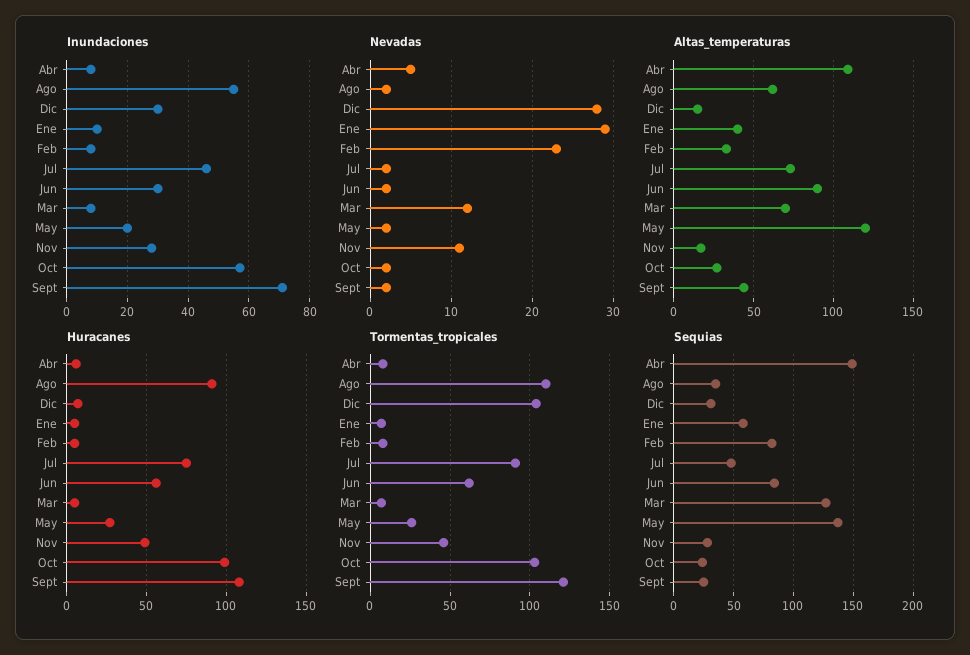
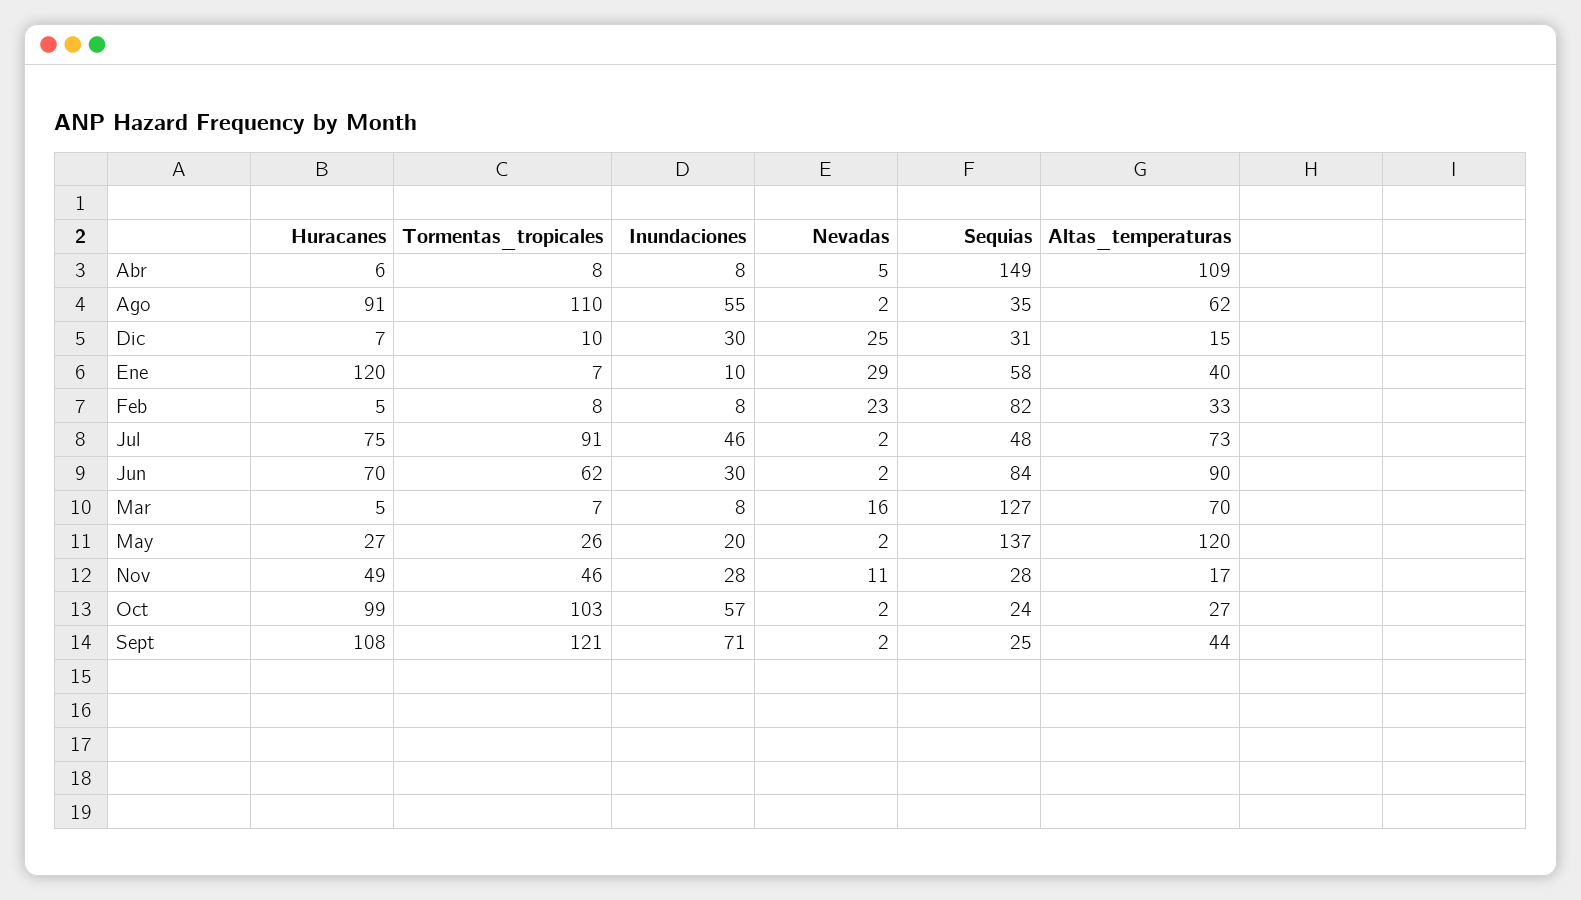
  {
    "Inundaciones": {
      "Abr": 8,
      "Ago": 55,
      "Dic": 30,
      "Ene": 10,
      "Feb": 8,
      "Jul": 46,
      "Jun": 30,
      "Mar": 8,
      "May": 20,
      "Nov": 28,
      "Oct": 57,
      "Sept": 71
    },
    "Nevadas": {
      "Abr": 5,
      "Ago": 2,
-     "Dic": 28,
+     "Dic": 25,
      "Ene": 29,
      "Feb": 23,
      "Jul": 2,
      "Jun": 2,
-     "Mar": 12,
+     "Mar": 16,
      "May": 2,
      "Nov": 11,
      "Oct": 2,
      "Sept": 2
    },
    "Altas_temperaturas": {
      "Abr": 109,
      "Ago": 62,
      "Dic": 15,
      "Ene": 40,
      "Feb": 33,
      "Jul": 73,
      "Jun": 90,
      "Mar": 70,
      "May": 120,
      "Nov": 17,
      "Oct": 27,
      "Sept": 44
    },
    "Huracanes": {
      "Abr": 6,
      "Ago": 91,
      "Dic": 7,
-     "Ene": 5,
+     "Ene": 120,
      "Feb": 5,
      "Jul": 75,
-     "Jun": 55,
+     "Jun": 70,
      "Mar": 5,
      "May": 27,
      "Nov": 49,
      "Oct": 99,
      "Sept": 108
    },
    "Tormentas_tropicales": {
      "Abr": 8,
      "Ago": 110,
-     "Dic": 105,
+     "Dic": 10,
      "Ene": 7,
      "Feb": 8,
      "Jul": 91,
      "Jun": 62,
      "Mar": 7,
      "May": 26,
      "Nov": 46,
      "Oct": 103,
      "Sept": 121
    },
    "Sequias": {
      "Abr": 149,
      "Ago": 35,
      "Dic": 31,
      "Ene": 58,
      "Feb": 82,
      "Jul": 48,
      "Jun": 84,
      "Mar": 127,
      "May": 137,
      "Nov": 28,
      "Oct": 24,
      "Sept": 25
    }
  }

